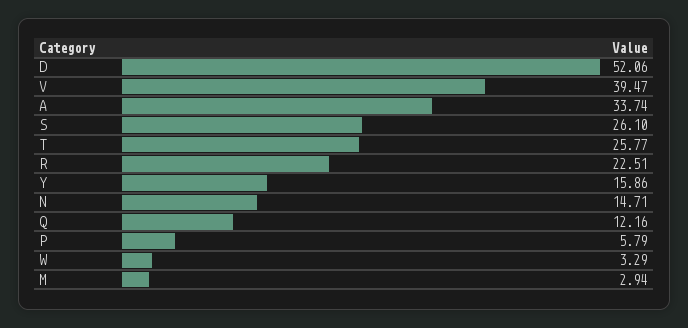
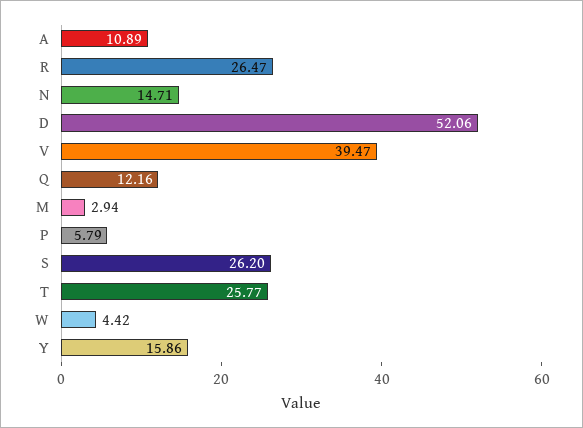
  {
    "D": 52.06,
    "V": 39.47,
-   "A": 33.74,
+   "A": 10.89,
-   "S": 26.1,
+   "S": 26.2,
    "T": 25.77,
-   "R": 22.51,
+   "R": 26.47,
    "Y": 15.86,
    "N": 14.71,
    "Q": 12.16,
    "P": 5.79,
-   "W": 3.29,
+   "W": 4.42,
    "M": 2.94
  }

